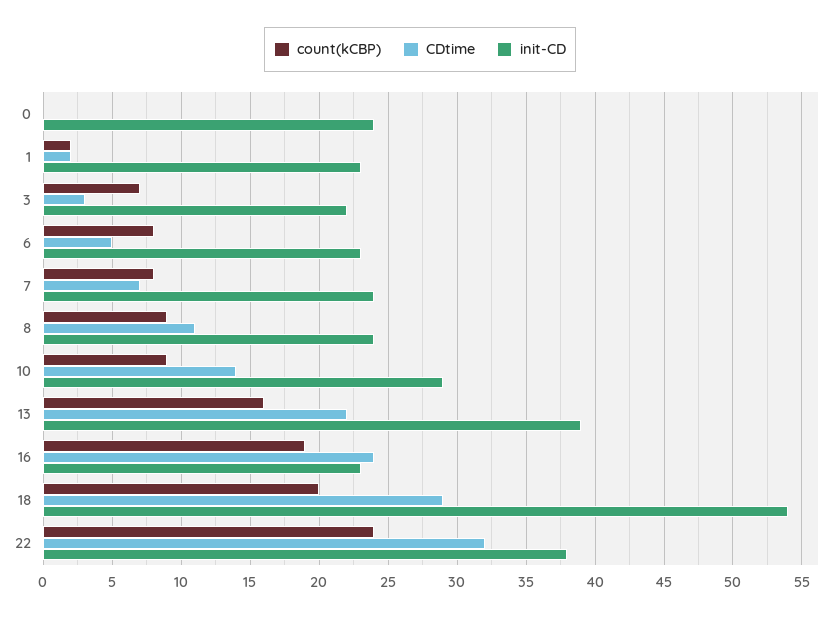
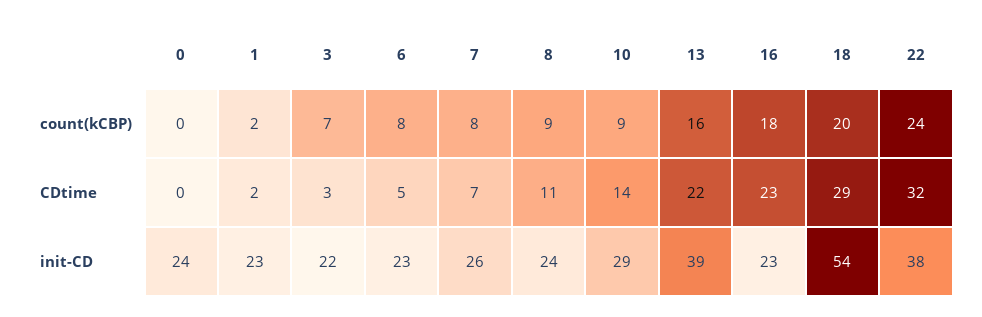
  {
    "count(kCBP)": {
      "0": 0,
      "1": 2,
      "3": 7,
      "6": 8,
      "7": 8,
      "8": 9,
      "10": 9,
      "13": 16,
-     "16": 19,
+     "16": 18,
      "18": 20,
      "22": 24
    },
    "CDtime": {
      "0": 0,
      "1": 2,
      "3": 3,
      "6": 5,
      "7": 7,
      "8": 11,
      "10": 14,
      "13": 22,
-     "16": 24,
+     "16": 23,
      "18": 29,
      "22": 32
    },
    "init-CD": {
      "0": 24,
      "1": 23,
      "3": 22,
      "6": 23,
-     "7": 24,
+     "7": 26,
      "8": 24,
      "10": 29,
      "13": 39,
      "16": 23,
      "18": 54,
      "22": 38
    }
  }

